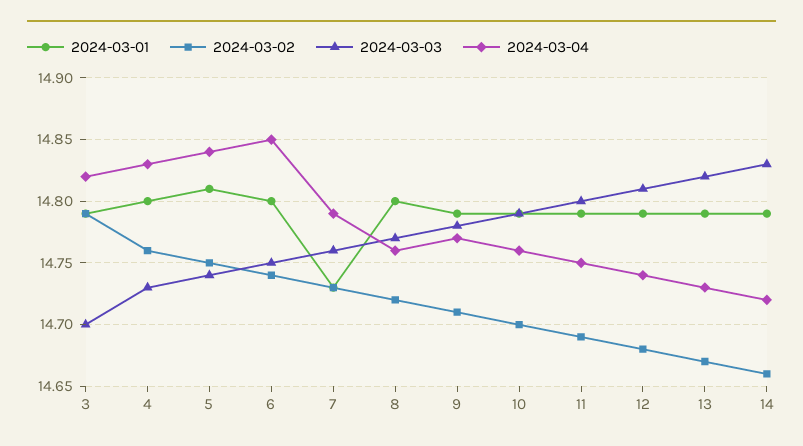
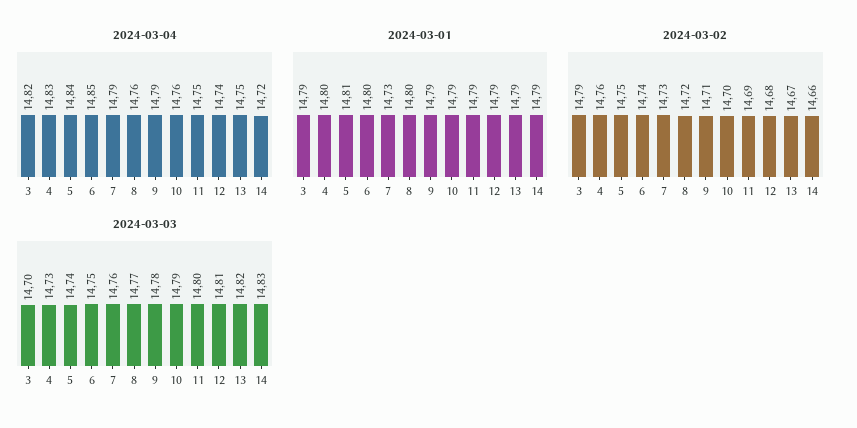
  {
    "2024-03-01": {
      "3": 14.79,
      "4": 14.8,
      "5": 14.81,
      "6": 14.8,
      "7": 14.73,
      "8": 14.8,
      "9": 14.79,
      "10": 14.79,
      "11": 14.79,
      "12": 14.79,
      "13": 14.79,
      "14": 14.79
    },
    "2024-03-02": {
      "3": 14.79,
      "4": 14.76,
      "5": 14.75,
      "6": 14.74,
      "7": 14.73,
      "8": 14.72,
      "9": 14.71,
      "10": 14.7,
      "11": 14.69,
      "12": 14.68,
      "13": 14.67,
      "14": 14.66
    },
    "2024-03-03": {
      "3": 14.7,
      "4": 14.73,
      "5": 14.74,
      "6": 14.75,
      "7": 14.76,
      "8": 14.77,
      "9": 14.78,
      "10": 14.79,
      "11": 14.8,
      "12": 14.81,
      "13": 14.82,
      "14": 14.83
    },
    "2024-03-04": {
      "3": 14.82,
      "4": 14.83,
      "5": 14.84,
      "6": 14.85,
      "7": 14.79,
      "8": 14.76,
-     "9": 14.77,
+     "9": 14.79,
      "10": 14.76,
      "11": 14.75,
      "12": 14.74,
-     "13": 14.73,
+     "13": 14.75,
      "14": 14.72
    }
  }

